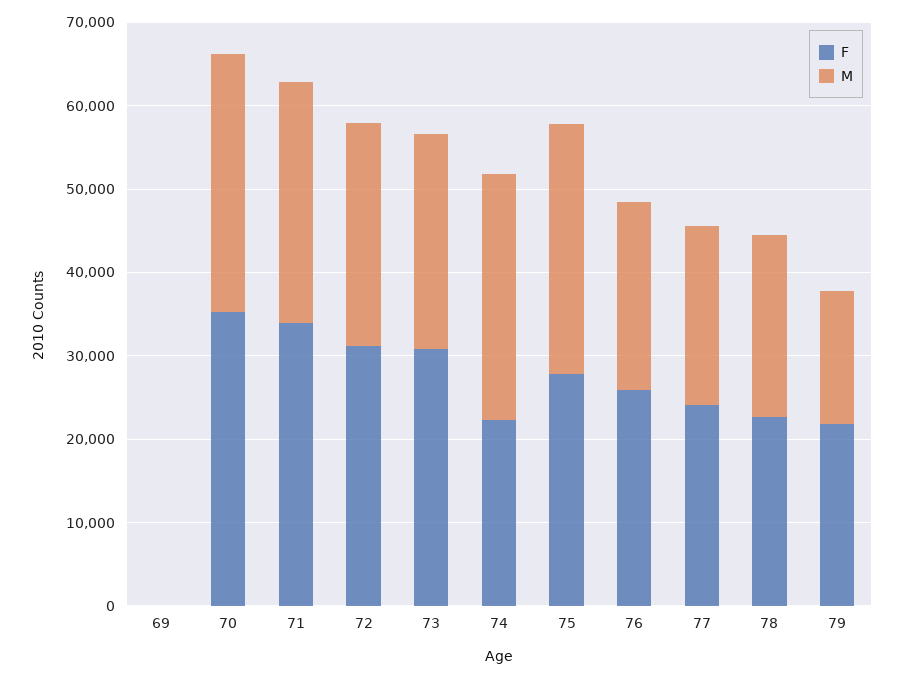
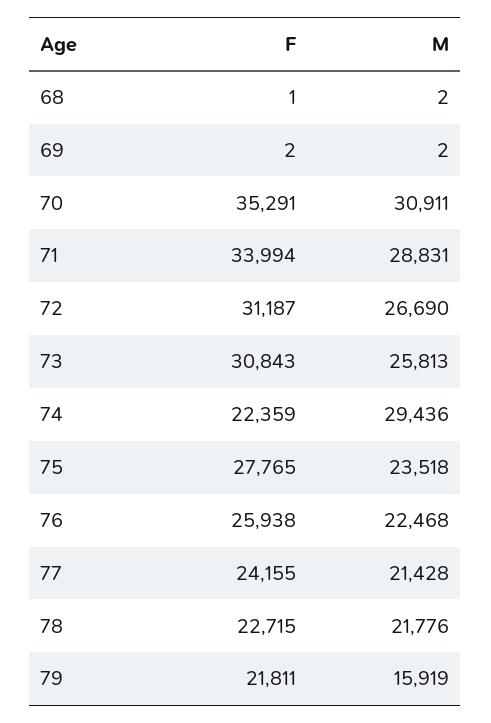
  {
    "F": {
      "69": 2,
      "70": 35291,
      "71": 33994,
      "72": 31187,
      "73": 30843,
      "74": 22359,
      "75": 27765,
      "76": 25938,
      "77": 24155,
      "78": 22715,
-     "79": 21811
+     "79": 21811,
+     "68": 1
    },
    "M": {
      "69": 2,
      "70": 30911,
      "71": 28831,
      "72": 26690,
      "73": 25813,
      "74": 29436,
-     "75": 30000,
+     "75": 23518,
      "76": 22468,
      "77": 21428,
      "78": 21776,
-     "79": 15919
+     "79": 15919,
+     "68": 2
    }
  }

